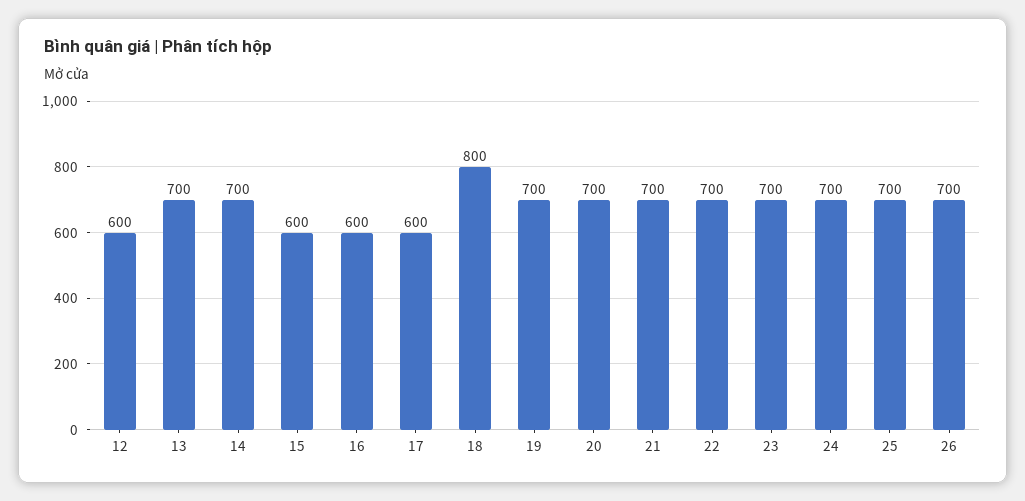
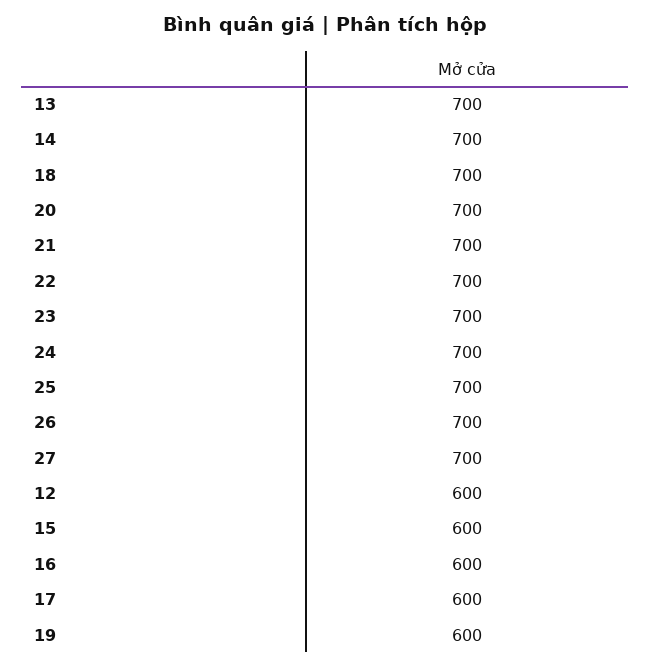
  {
    "12": 600,
    "13": 700,
    "14": 700,
    "15": 600,
    "16": 600,
    "17": 600,
-   "18": 800,
+   "18": 700,
-   "19": 700,
+   "19": 600,
    "20": 700,
    "21": 700,
    "22": 700,
    "23": 700,
    "24": 700,
    "25": 700,
-   "26": 700
+   "26": 700,
+   "27": 700
  }

